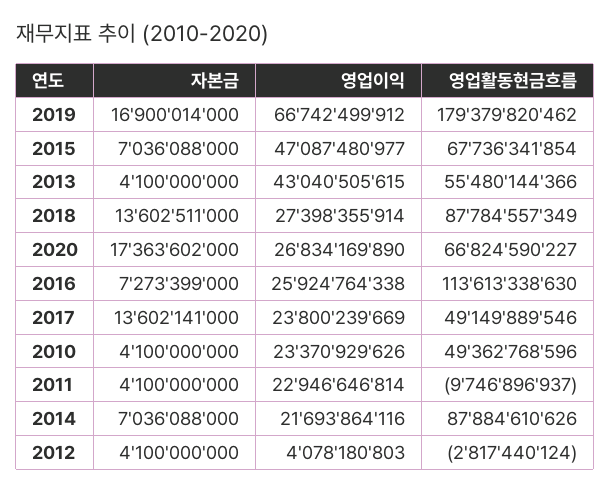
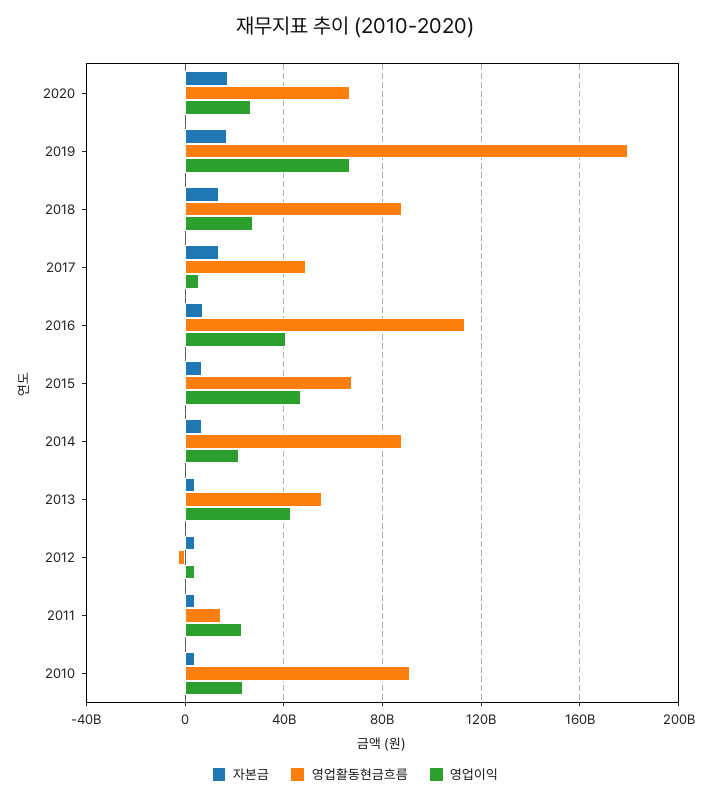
  {
    "자본금": {
      "2019": 16900014000,
      "2015": 7036088000,
      "2013": 4100000000,
      "2018": 13602511000,
      "2020": 17363602000,
      "2016": 7273399000,
      "2017": 13602141000,
      "2010": 4100000000,
      "2011": 4100000000,
      "2014": 7036088000,
      "2012": 4100000000
    },
    "영업이익": {
      "2019": 66742499912,
      "2015": 47087480977,
      "2013": 43040505615,
      "2018": 27398355914,
      "2020": 26834169890,
-     "2016": 25924764338,
+     "2016": 40000000000,
-     "2017": 23800239669,
+     "2017": 5000000000,
      "2010": 23370929626,
      "2011": 22946646814,
      "2014": 21693864116,
      "2012": 4078180803
    },
    "영업활동현금흐름": {
      "2019": 179379820462,
      "2015": 67736341854,
      "2013": 55480144366,
      "2018": 87784557349,
      "2020": 66824590227,
      "2016": 113613338630,
      "2017": 49149889546,
-     "2010": 49362768596,
+     "2010": 90000000000,
-     "2011": -9746896937,
+     "2011": 15000000000,
      "2014": 87884610626,
      "2012": -2817440124
    }
  }

